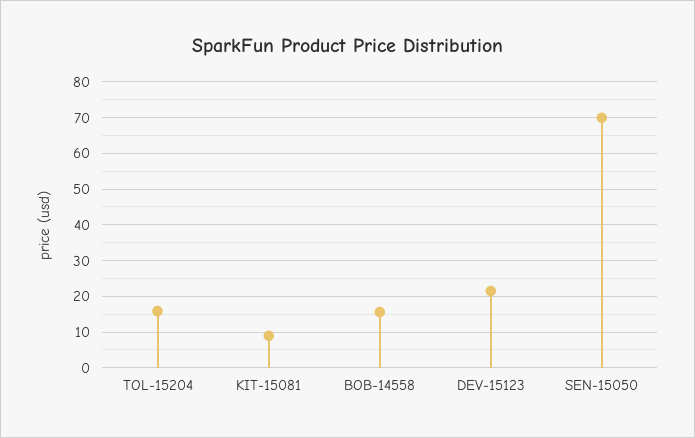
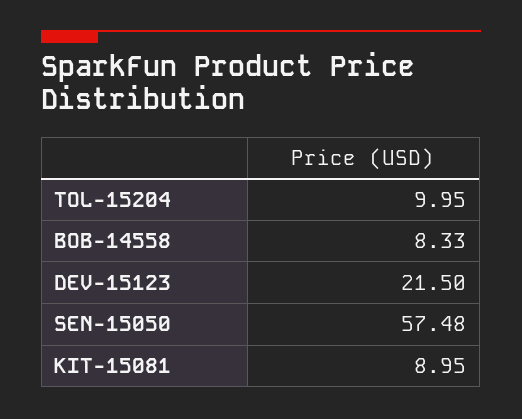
  {
-   "TOL-15204": 16,
+   "TOL-15204": 9.95,
    "KIT-15081": 8.95,
-   "BOB-14558": 16,
+   "BOB-14558": 8.33,
    "DEV-15123": 21.5,
-   "SEN-15050": 70
+   "SEN-15050": 57.48
  }

